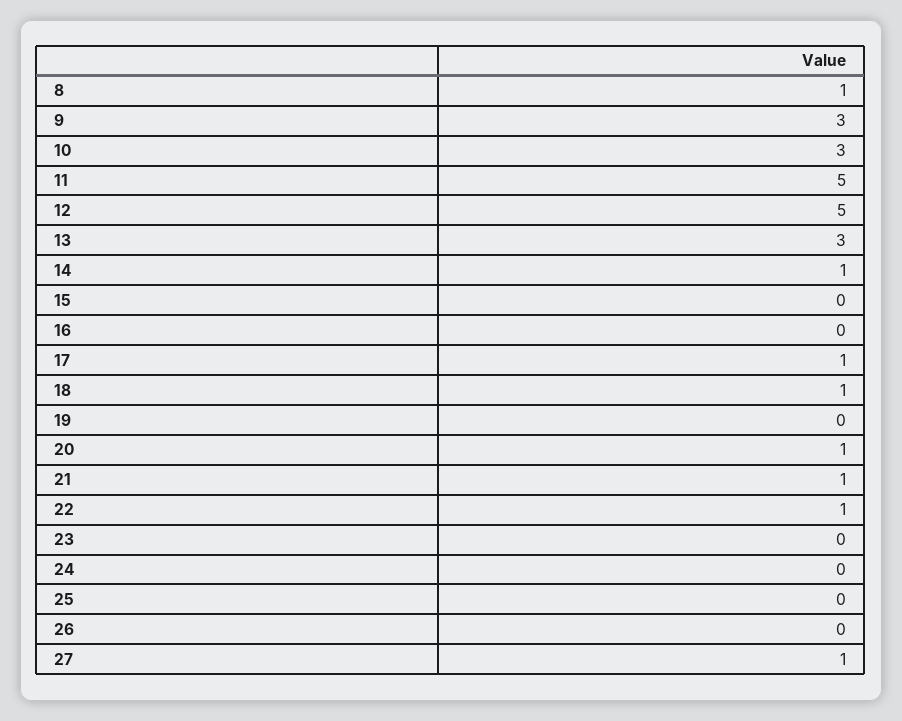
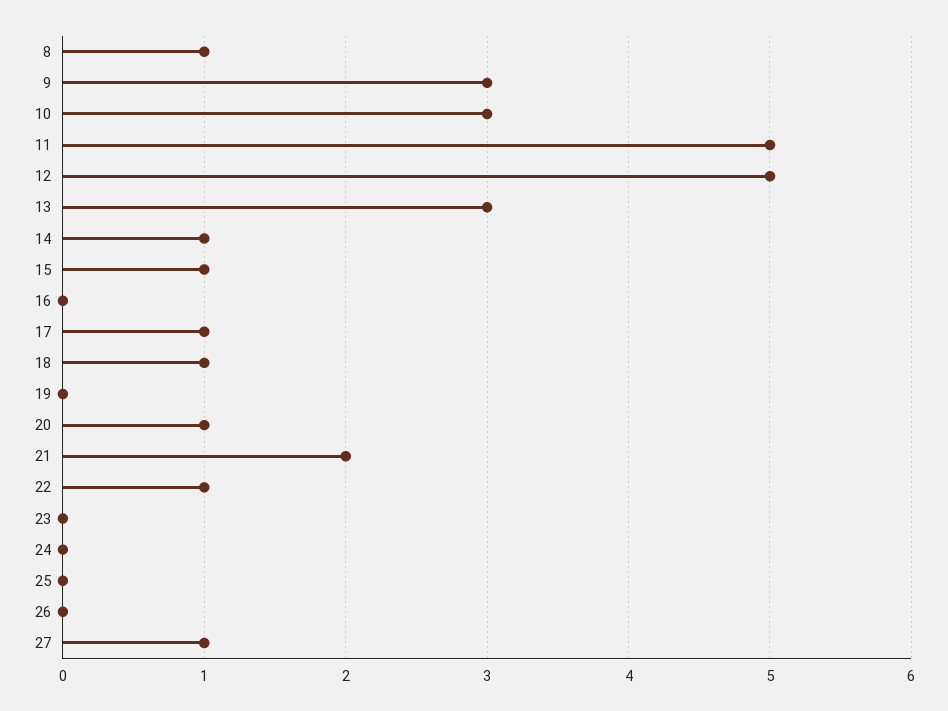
  {
    "8": 1,
    "9": 3,
    "10": 3,
    "11": 5,
    "12": 5,
    "13": 3,
    "14": 1,
-   "15": 0,
+   "15": 1,
    "16": 0,
    "17": 1,
    "18": 1,
    "19": 0,
    "20": 1,
-   "21": 1,
+   "21": 2,
    "22": 1,
    "23": 0,
    "24": 0,
    "25": 0,
    "26": 0,
    "27": 1
  }

